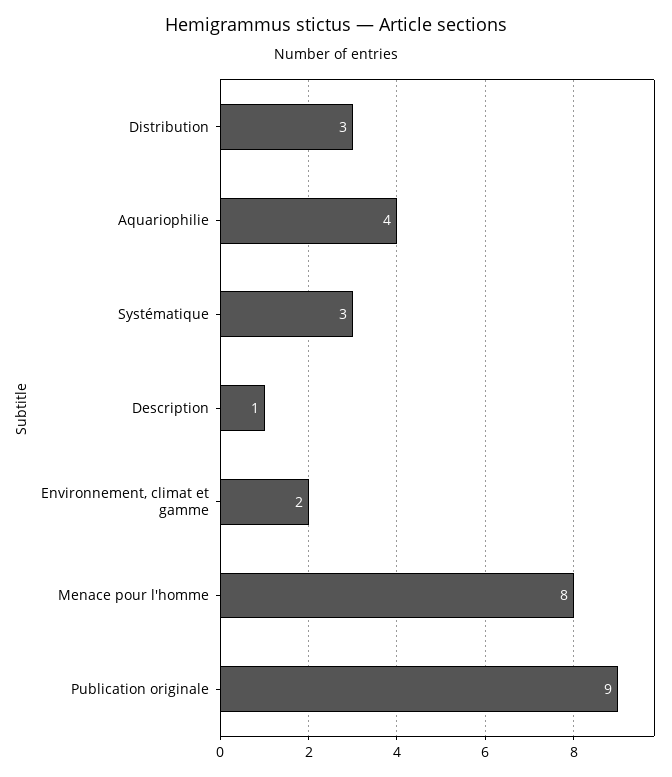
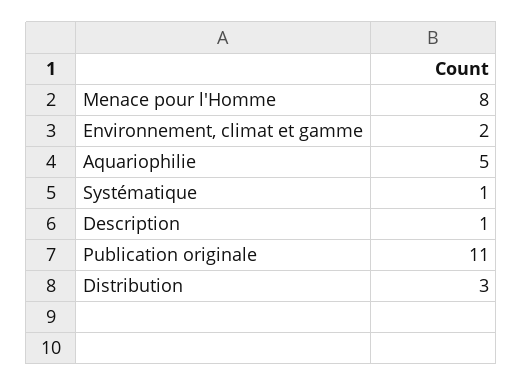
  {
    "Distribution": 3,
-   "Aquariophilie": 4,
+   "Aquariophilie": 5,
-   "Systématique": 3,
+   "Systématique": 1,
    "Description": 1,
    "Environnement, climat et gamme": 2,
    "Menace pour l'homme": 8,
-   "Publication originale": 9
+   "Publication originale": 11
  }

